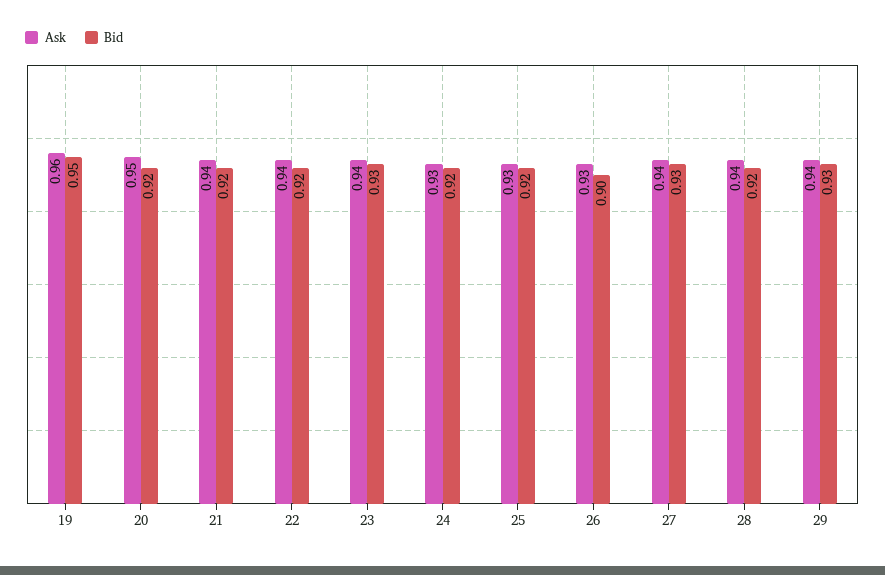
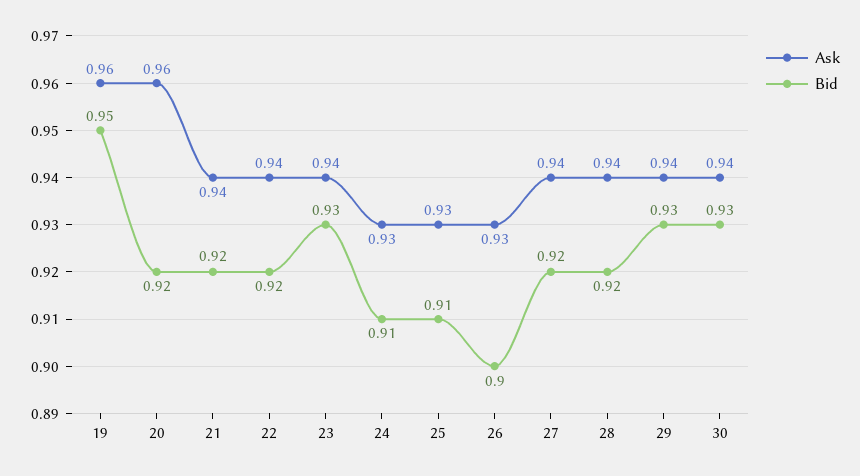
  {
    "Ask": {
      "19": 0.96,
-     "20": 0.95,
+     "20": 0.96,
      "21": 0.94,
      "22": 0.94,
      "23": 0.94,
      "24": 0.93,
      "25": 0.93,
      "26": 0.93,
      "27": 0.94,
      "28": 0.94,
-     "29": 0.94
+     "29": 0.94,
+     "30": 0.94
    },
    "Bid": {
      "19": 0.95,
      "20": 0.92,
      "21": 0.92,
      "22": 0.92,
      "23": 0.93,
-     "24": 0.92,
+     "24": 0.91,
-     "25": 0.92,
+     "25": 0.91,
      "26": 0.9,
-     "27": 0.93,
+     "27": 0.92,
      "28": 0.92,
-     "29": 0.93
+     "29": 0.93,
+     "30": 0.93
    }
  }

